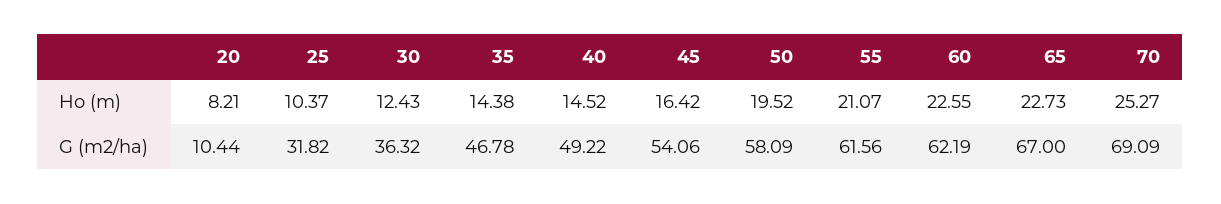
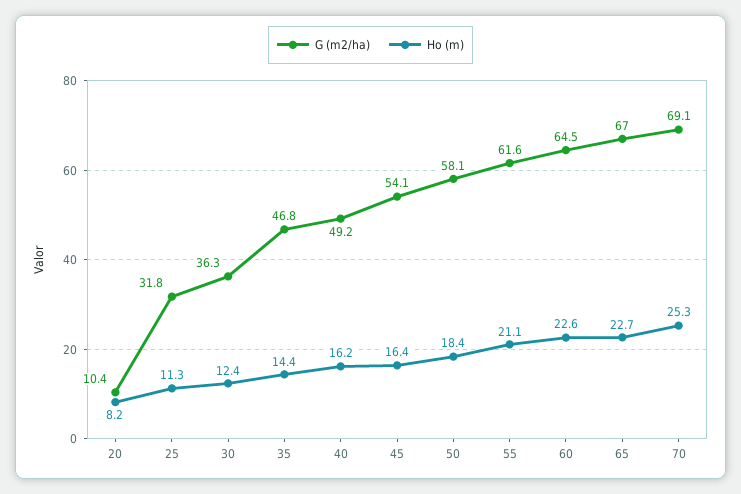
  {
    "Ho (m)": {
      "20": 8.21,
-     "25": 10.37,
+     "25": 11.3,
      "30": 12.43,
      "35": 14.38,
-     "40": 14.52,
+     "40": 16.2,
      "45": 16.42,
-     "50": 19.52,
+     "50": 18.4,
      "55": 21.07,
      "60": 22.55,
      "65": 22.73,
      "70": 25.27
    },
    "G (m2/ha)": {
      "20": 10.44,
      "25": 31.82,
      "30": 36.32,
      "35": 46.78,
      "40": 49.22,
      "45": 54.06,
      "50": 58.09,
      "55": 61.56,
-     "60": 62.19,
+     "60": 64.5,
      "65": 67,
      "70": 69.09
    }
  }

